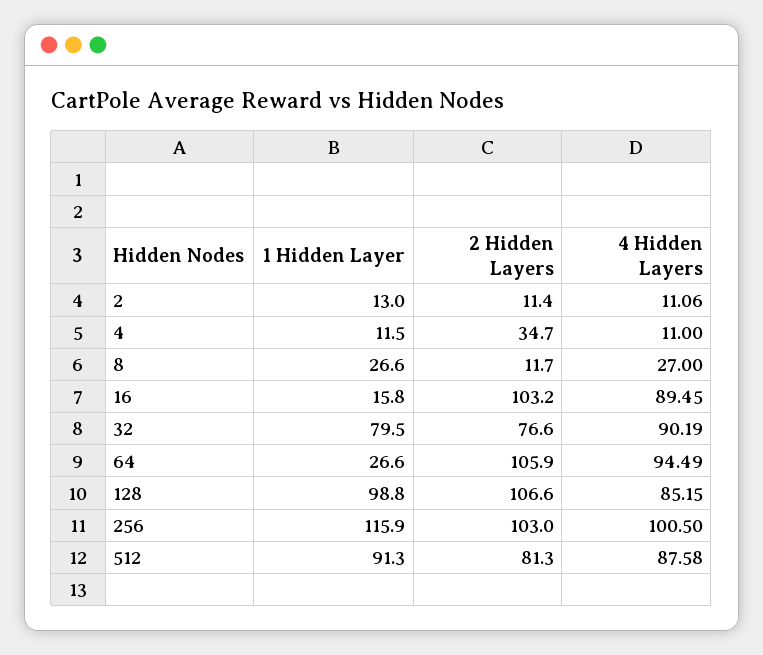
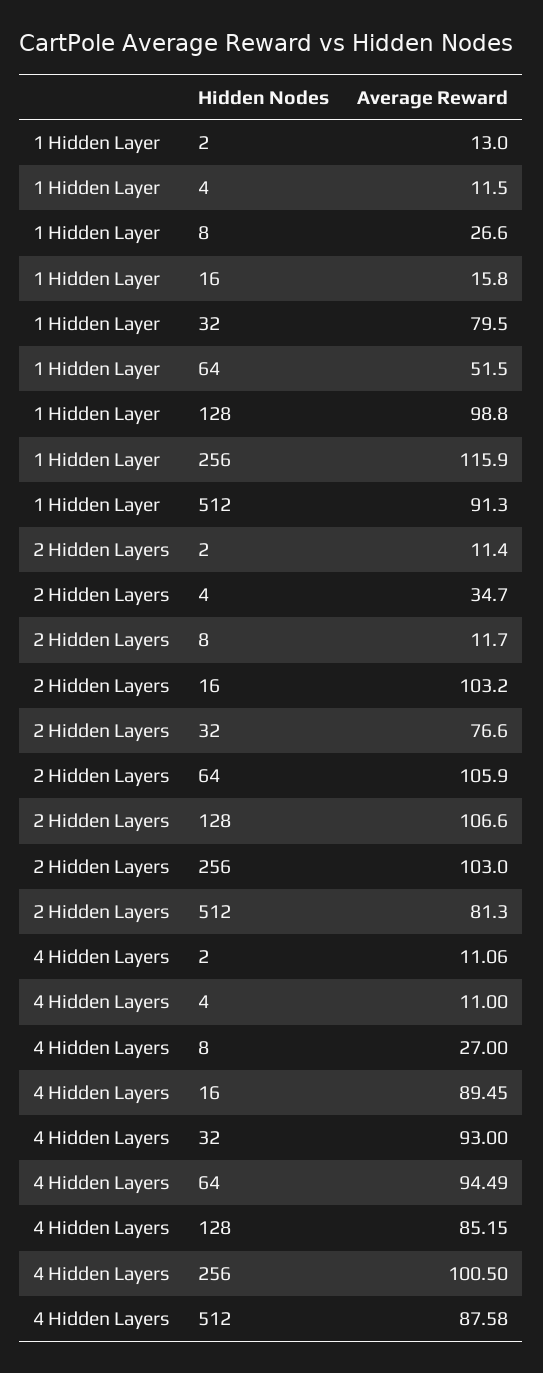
  {
    "1 Hidden Layer": {
      "2": 13,
      "4": 11.5,
      "8": 26.6,
      "16": 15.8,
      "32": 79.5,
-     "64": 26.6,
+     "64": 51.5,
      "128": 98.8,
      "256": 115.9,
      "512": 91.3
    },
    "2 Hidden Layers": {
      "2": 11.4,
      "4": 34.7,
      "8": 11.7,
      "16": 103.2,
      "32": 76.6,
      "64": 105.9,
      "128": 106.6,
      "256": 103,
      "512": 81.3
    },
    "4 Hidden Layers": {
      "2": 11.06,
      "4": 11,
      "8": 27,
      "16": 89.45,
-     "32": 90.19,
+     "32": 93,
      "64": 94.49,
      "128": 85.15,
      "256": 100.5,
      "512": 87.58
    }
  }

